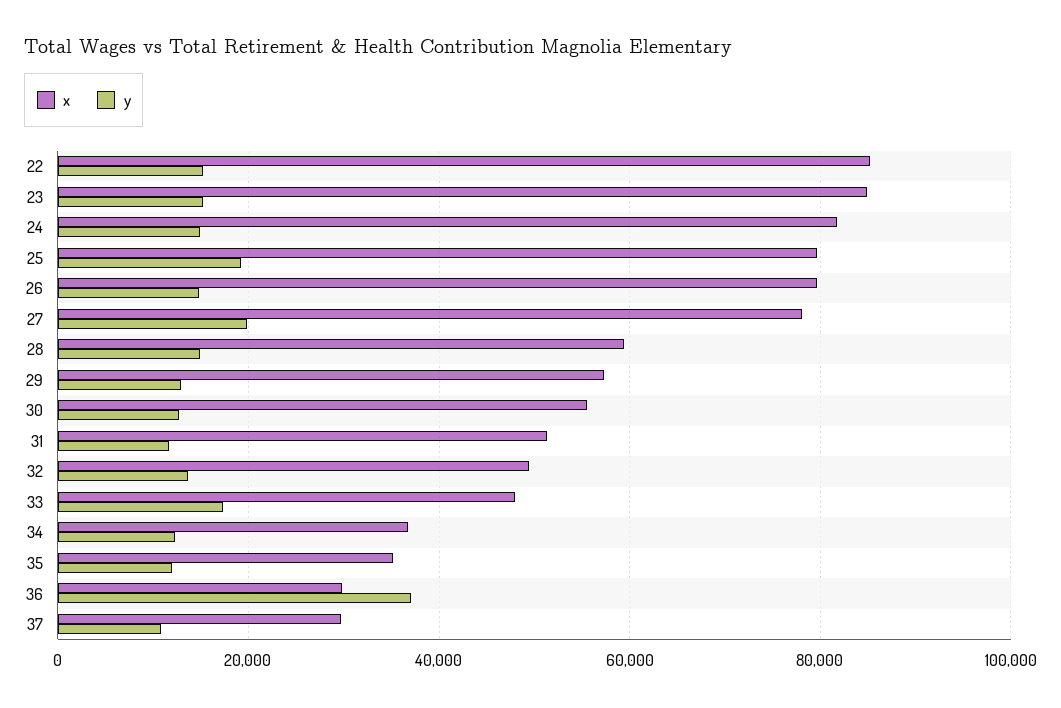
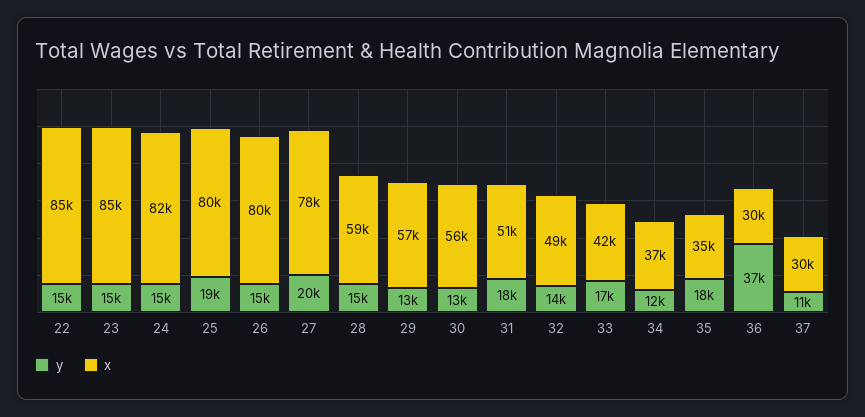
  {
    "x": {
      "22": 85000,
      "23": 85000,
      "24": 82000,
      "25": 80000,
      "26": 80000,
      "27": 78000,
      "28": 59000,
      "29": 57000,
      "30": 56000,
      "31": 51000,
      "32": 49000,
-     "33": 48000,
+     "33": 42000,
      "34": 37000,
      "35": 35000,
      "36": 30000,
      "37": 30000
    },
    "y": {
      "22": 15000,
      "23": 15000,
      "24": 15000,
      "25": 19000,
      "26": 15000,
      "27": 20000,
      "28": 15000,
      "29": 13000,
      "30": 13000,
-     "31": 12000,
+     "31": 18000,
      "32": 14000,
      "33": 17000,
      "34": 12000,
-     "35": 12000,
+     "35": 18000,
      "36": 37000,
      "37": 11000
    }
  }

